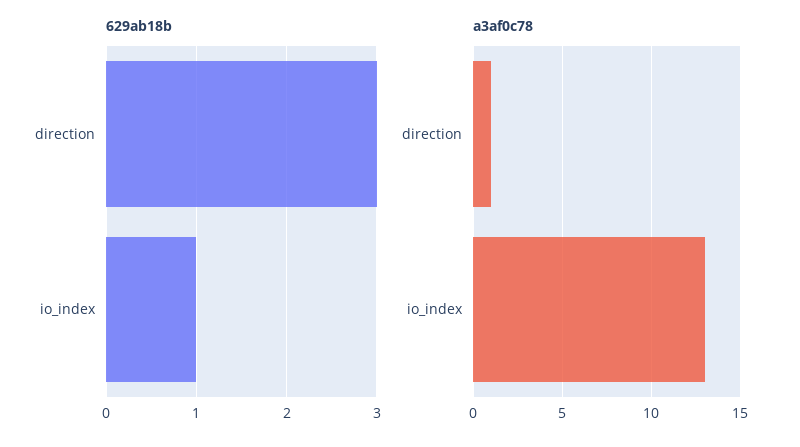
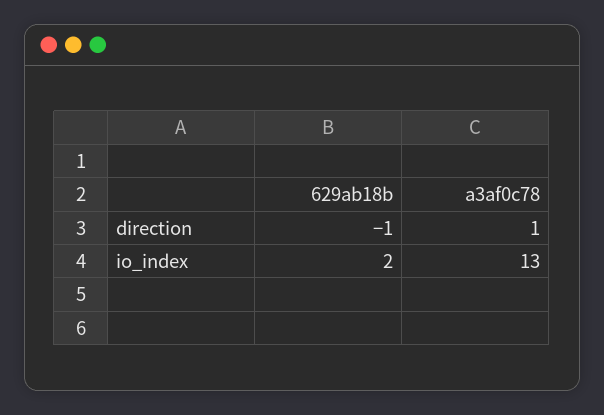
  {
    "629ab18b": {
-     "direction": 3,
+     "direction": -1,
-     "io_index": 1
+     "io_index": 2
    },
    "a3af0c78": {
      "direction": 1,
      "io_index": 13
    }
  }

